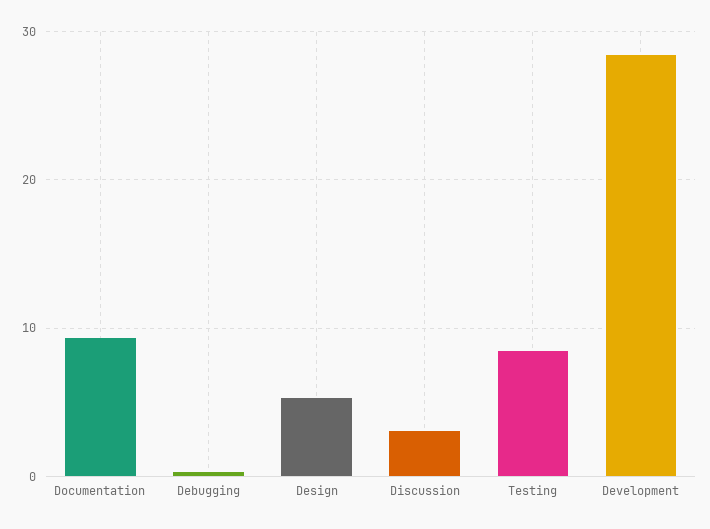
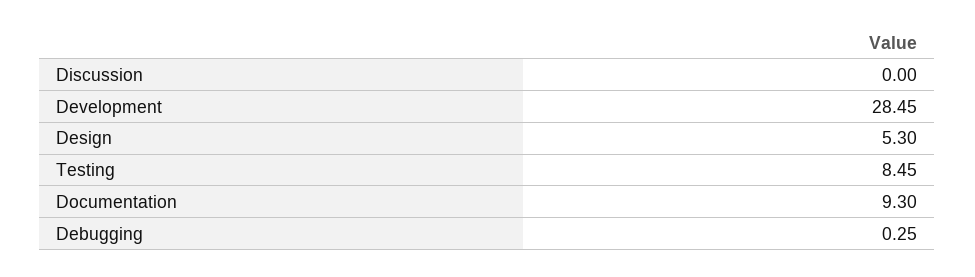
  {
    "Documentation": 9.3,
    "Debugging": 0.25,
    "Design": 5.3,
-   "Discussion": 3,
+   "Discussion": 0,
    "Testing": 8.45,
    "Development": 28.45
  }

